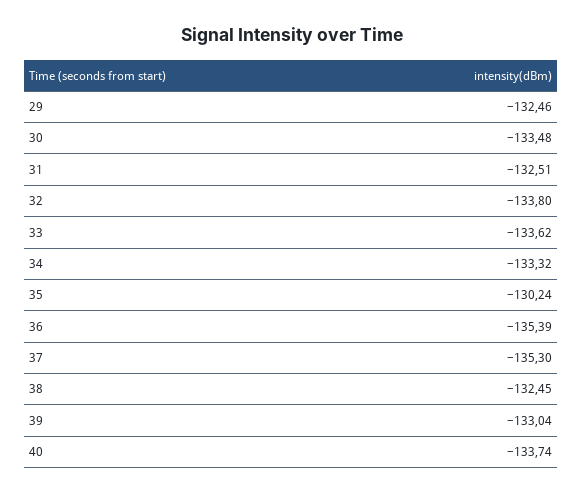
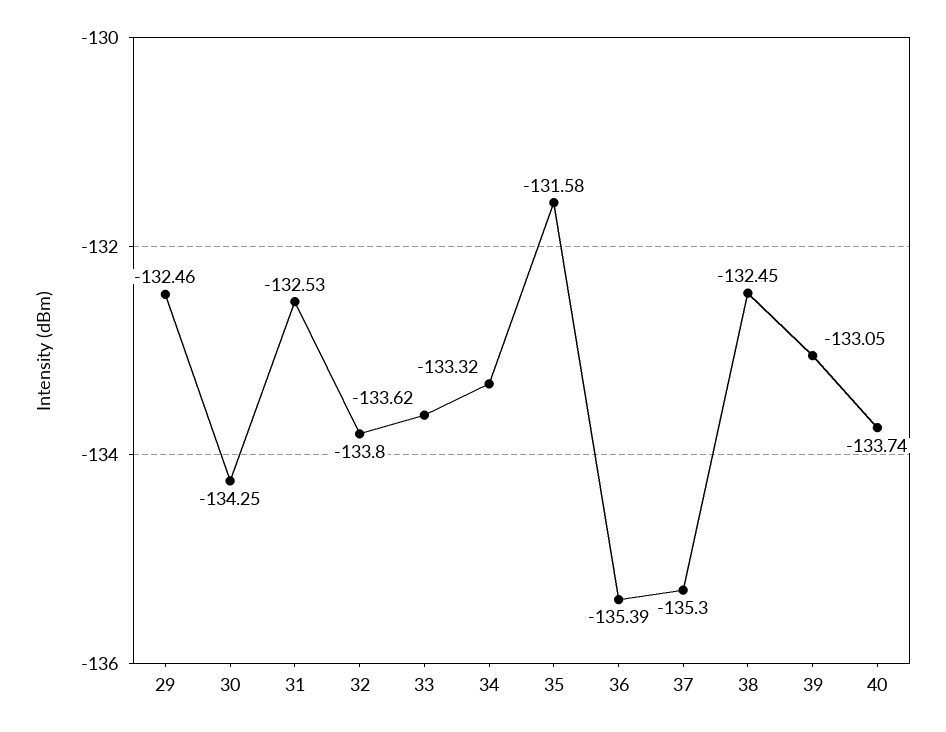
  {
    "29": -132.46,
-   "30": -133.48,
+   "30": -134.25,
-   "31": -132.51,
+   "31": -132.53,
    "32": -133.8,
    "33": -133.62,
    "34": -133.32,
-   "35": -130.24,
+   "35": -131.58,
    "36": -135.39,
    "37": -135.3,
    "38": -132.45,
-   "39": -133.04,
+   "39": -133.05,
    "40": -133.74
  }

